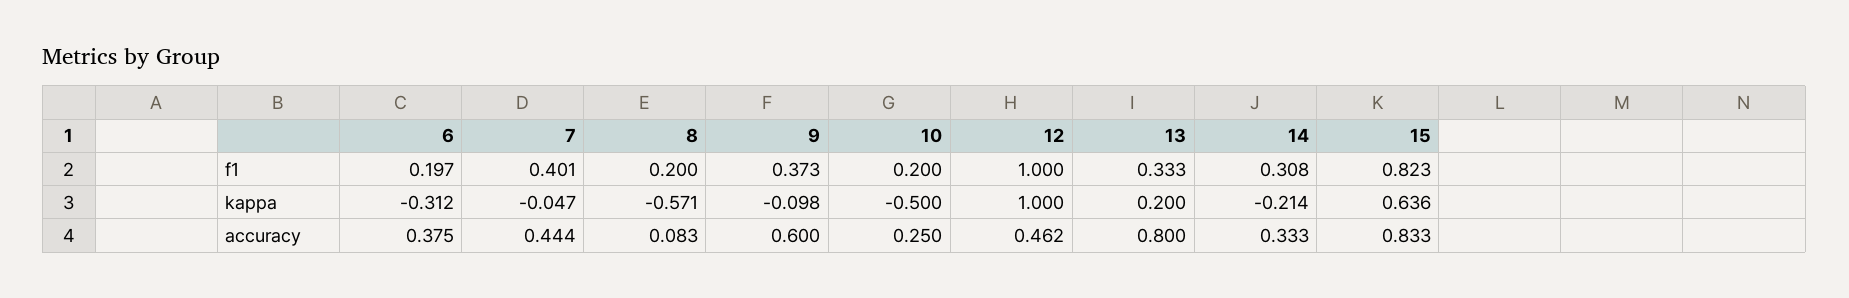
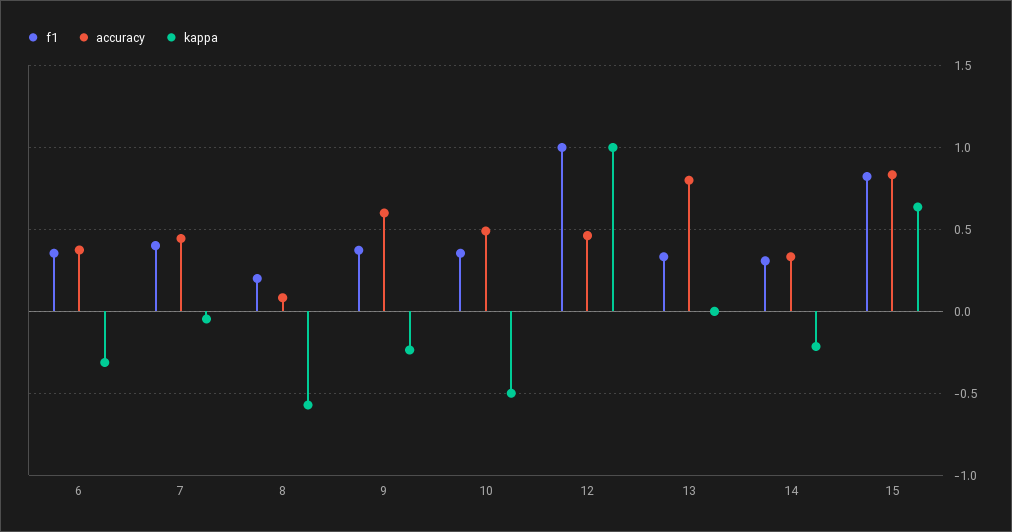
  {
    "f1": {
-     "6": 0.197,
+     "6": 0.35,
      "7": 0.401,
      "8": 0.2,
      "9": 0.373,
-     "10": 0.2,
+     "10": 0.35,
      "12": 1,
      "13": 0.333,
      "14": 0.308,
      "15": 0.823
    },
    "kappa": {
      "6": -0.312,
      "7": -0.047,
      "8": -0.571,
-     "9": -0.098,
+     "9": -0.25,
      "10": -0.5,
      "12": 1,
-     "13": 0.2,
+     "13": 0,
      "14": -0.214,
      "15": 0.636
    },
    "accuracy": {
      "6": 0.375,
      "7": 0.444,
      "8": 0.083,
      "9": 0.6,
-     "10": 0.25,
+     "10": 0.5,
      "12": 0.462,
      "13": 0.8,
      "14": 0.333,
      "15": 0.833
    }
  }

